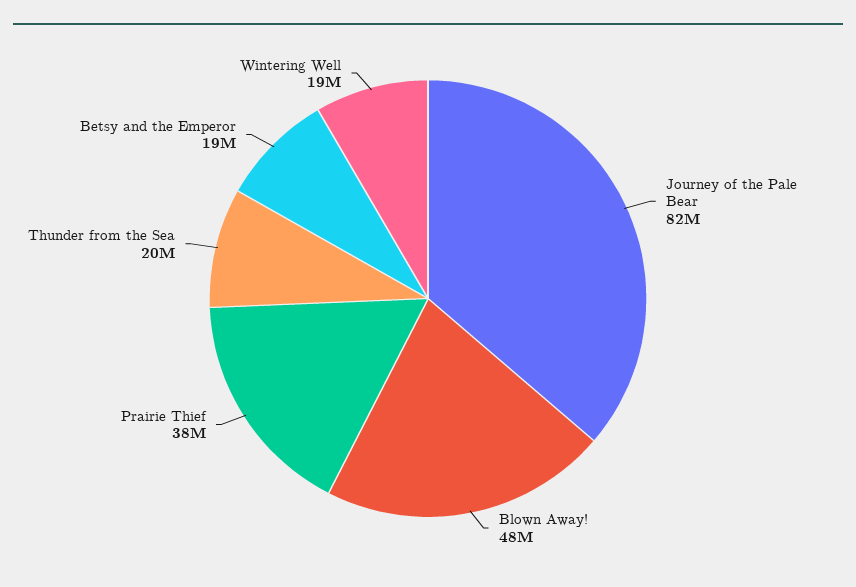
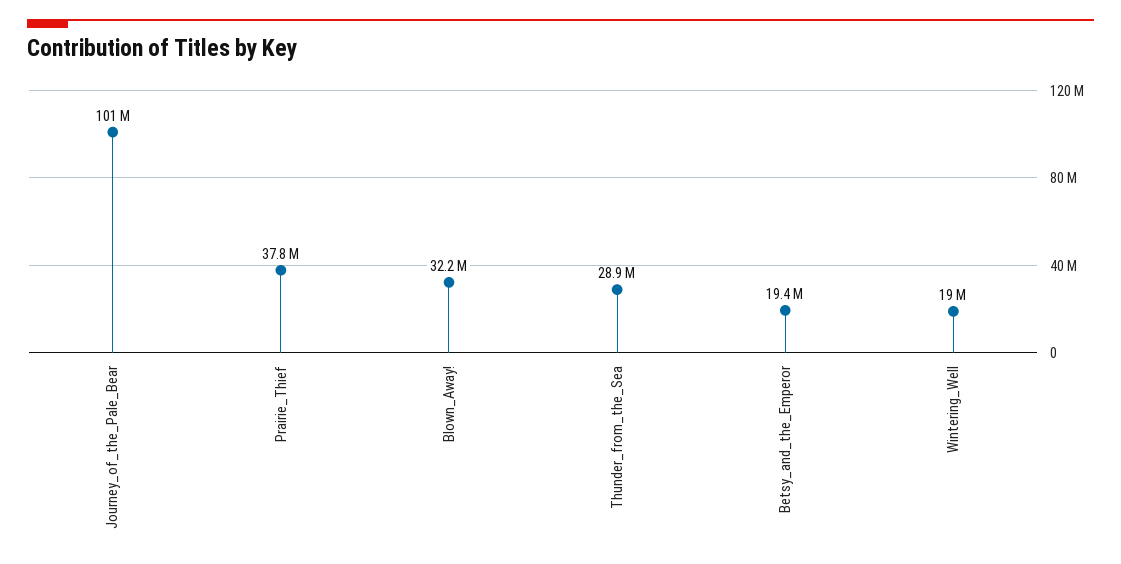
  {
-   "Journey of the Pale Bear": 82000000,
+   "Journey of the Pale Bear": 101000000,
-   "Blown Away!": 48000000,
+   "Blown Away!": 32200000,
    "Prairie Thief": 37800000,
-   "Thunder from the Sea": 20000000,
+   "Thunder from the Sea": 28900000,
    "Betsy and the Emperor": 19400000,
    "Wintering Well": 19000000
  }

